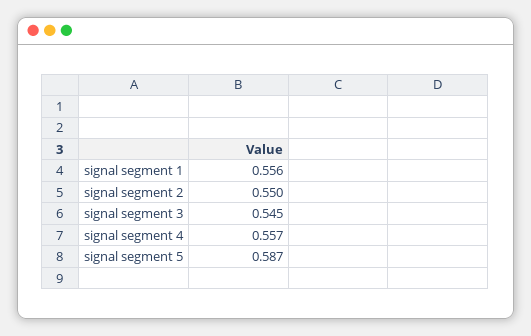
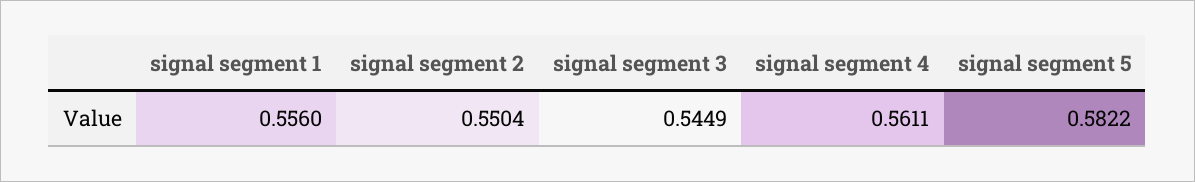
  {
    "signal segment 1": 0.556,
    "signal segment 2": 0.5504,
    "signal segment 3": 0.5449,
-   "signal segment 4": 0.557,
+   "signal segment 4": 0.5611,
-   "signal segment 5": 0.587
+   "signal segment 5": 0.5822
  }

